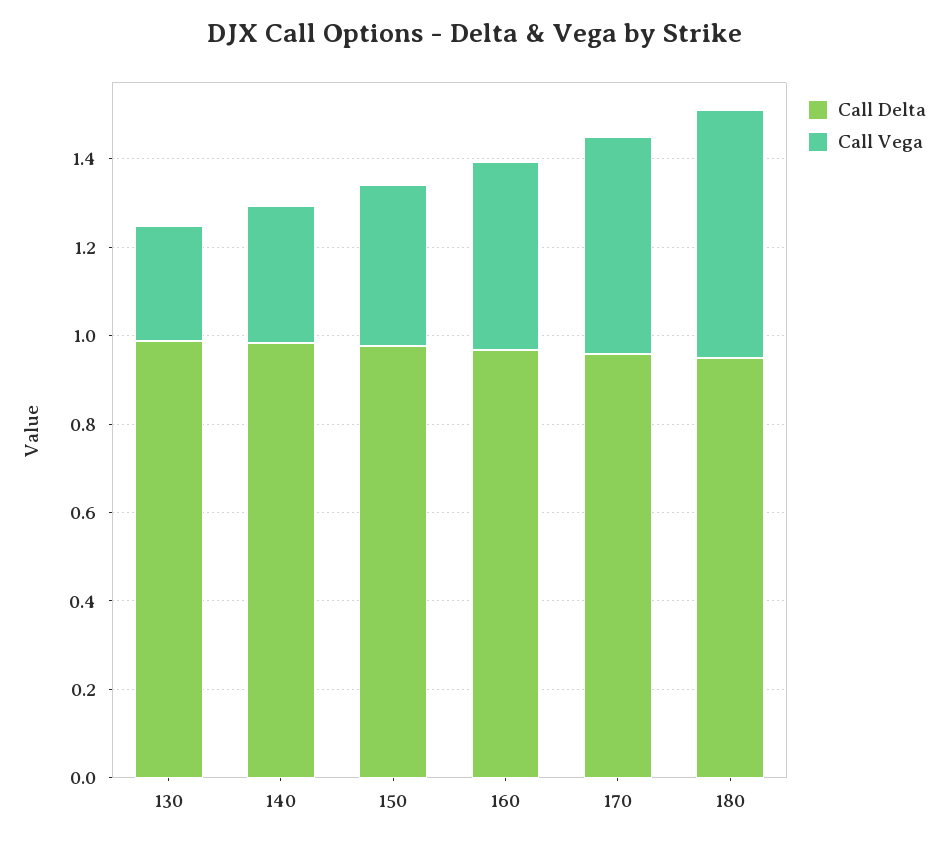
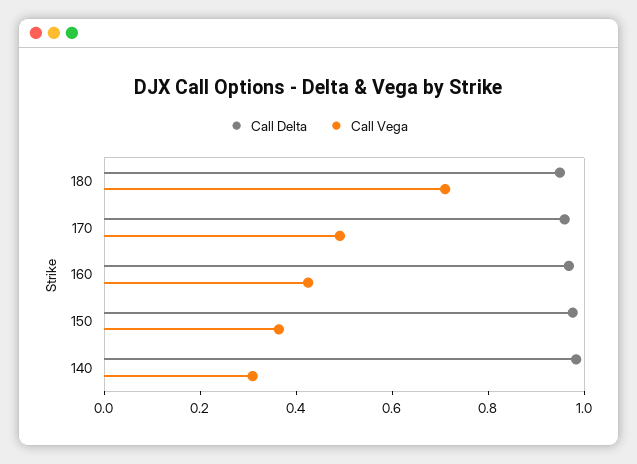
  {
    "Call Delta": {
-     "130": 1,
      "140": 1,
      "150": 1,
      "160": 0.95,
      "170": 0.95,
      "180": 0.95
    },
    "Call Vega": {
-     "130": 0.25,
      "140": 0.3,
      "150": 0.35,
      "160": 0.45,
      "170": 0.5,
-     "180": 0.55
+     "180": 0.7
    }
  }

